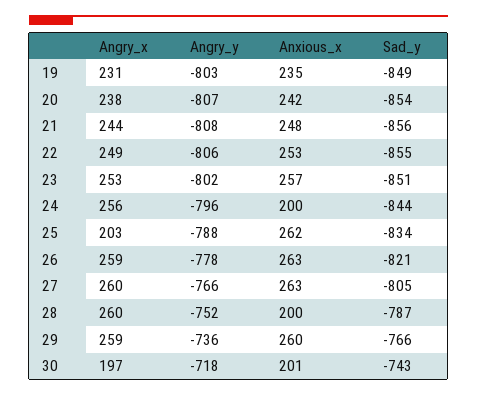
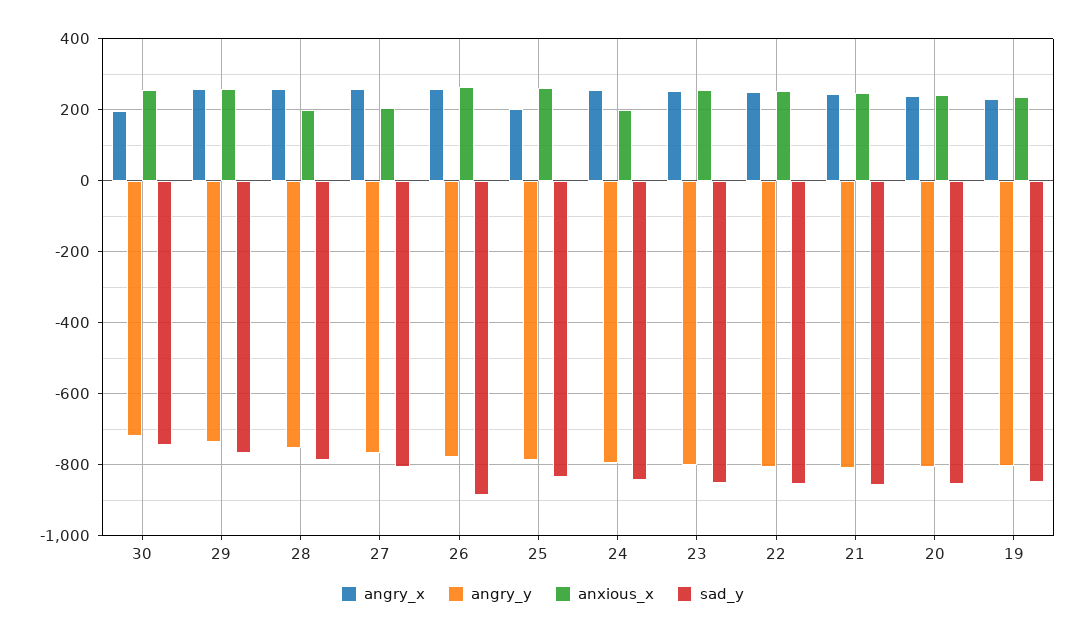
  {
    "Angry_x": {
      "19": 231,
      "20": 238,
      "21": 244,
      "22": 249,
      "23": 253,
      "24": 256,
      "25": 203,
      "26": 259,
      "27": 260,
      "28": 260,
      "29": 259,
      "30": 197
    },
    "Angry_y": {
      "19": -803,
      "20": -807,
      "21": -808,
      "22": -806,
      "23": -802,
      "24": -796,
      "25": -788,
      "26": -778,
      "27": -766,
      "28": -752,
      "29": -736,
      "30": -718
    },
    "Anxious_x": {
      "19": 235,
      "20": 242,
      "21": 248,
      "22": 253,
      "23": 257,
      "24": 200,
      "25": 262,
      "26": 263,
-     "27": 263,
+     "27": 200,
      "28": 200,
      "29": 260,
-     "30": 201
+     "30": 260
    },
    "Sad_y": {
      "19": -849,
      "20": -854,
      "21": -856,
      "22": -855,
      "23": -851,
      "24": -844,
      "25": -834,
-     "26": -821,
+     "26": -880,
      "27": -805,
      "28": -787,
      "29": -766,
      "30": -743
    }
  }

